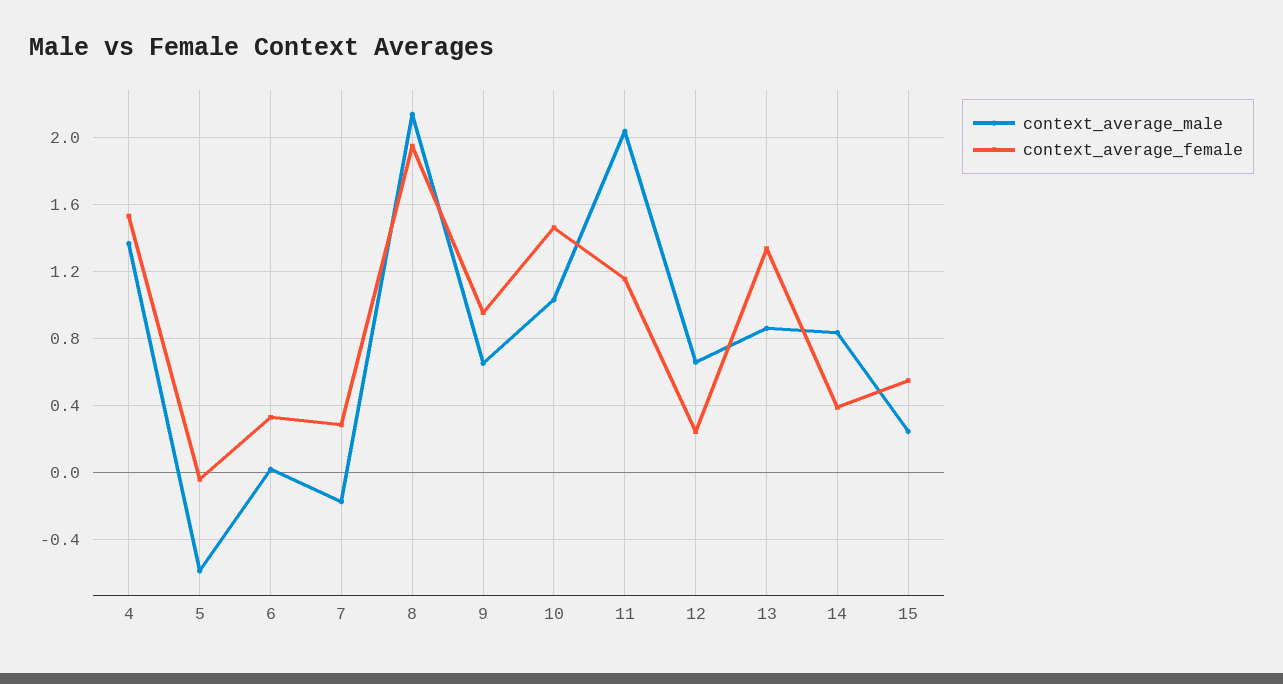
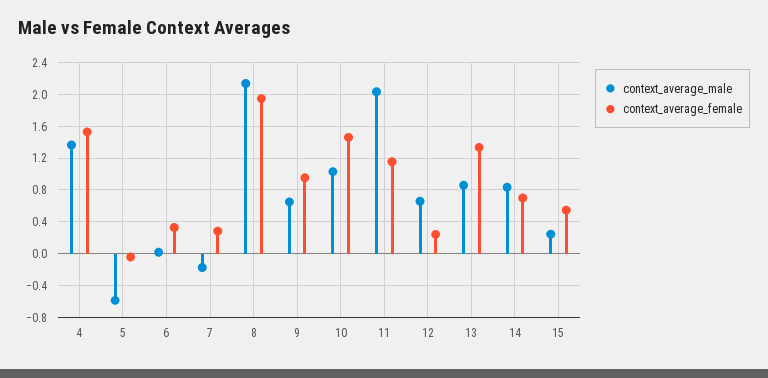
  {
    "context_average_male": {
      "4": 1.35,
      "5": -0.6,
      "6": 0,
      "7": -0.15,
      "8": 2.15,
      "9": 0.65,
      "10": 1.05,
      "11": 2.05,
      "12": 0.65,
      "13": 0.85,
      "14": 0.85,
      "15": 0.25
    },
    "context_average_female": {
      "4": 1.55,
      "5": -0.05,
      "6": 0.35,
      "7": 0.3,
      "8": 1.95,
      "9": 0.95,
      "10": 1.45,
      "11": 1.15,
      "12": 0.25,
      "13": 1.35,
-     "14": 0.4,
+     "14": 0.7,
      "15": 0.55
    }
  }

